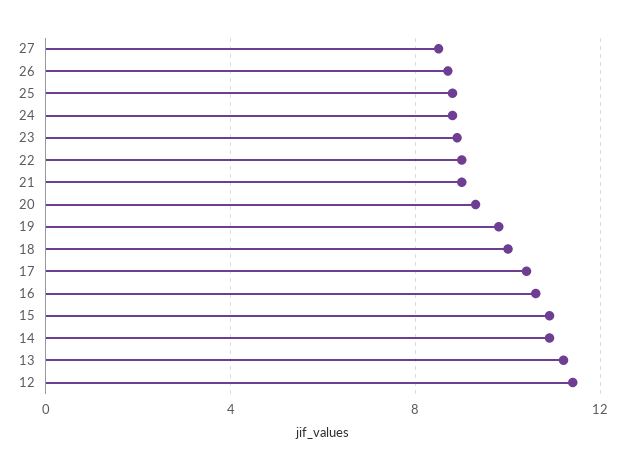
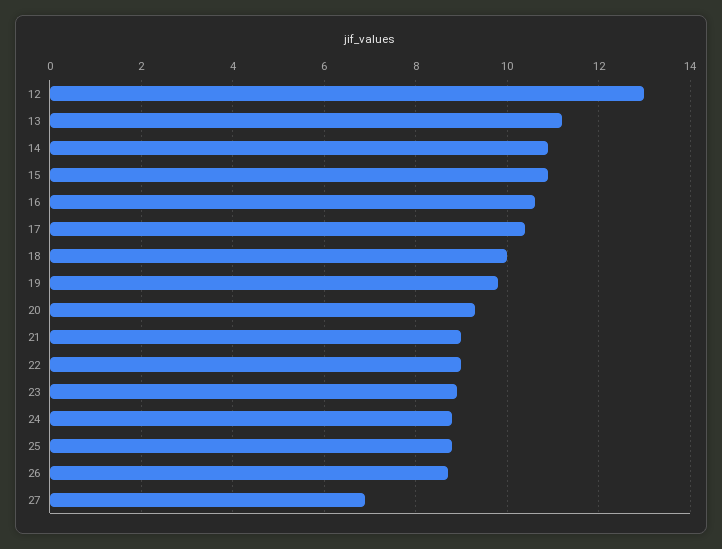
  {
-   "27": 8.5,
+   "27": 7,
    "26": 8.5,
    "25": 9,
    "24": 9,
    "23": 9,
    "22": 9,
    "21": 9,
    "20": 9.5,
    "19": 10,
    "18": 10,
    "17": 10.5,
    "16": 10.5,
    "15": 11,
    "14": 11,
    "13": 11,
-   "12": 11.5
+   "12": 13
  }

